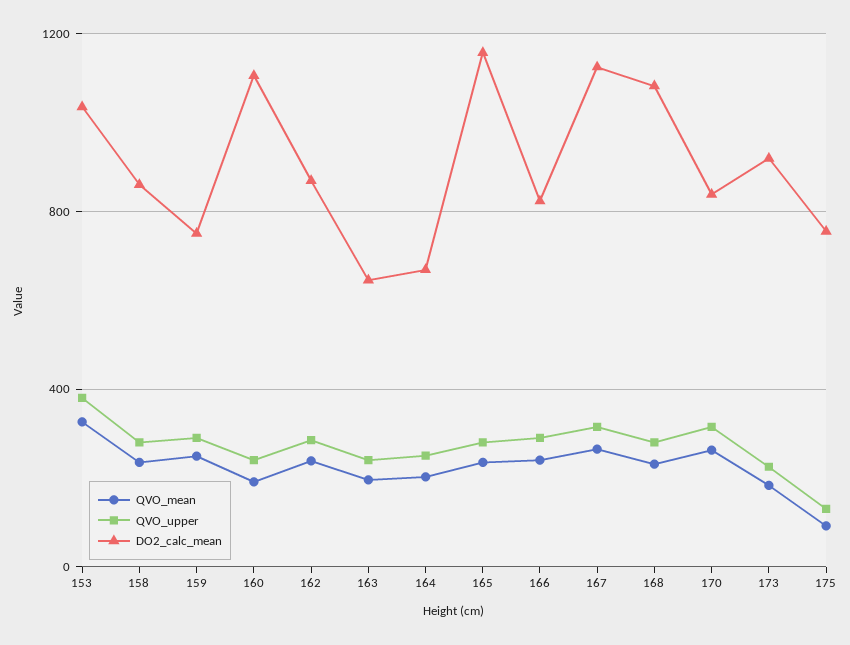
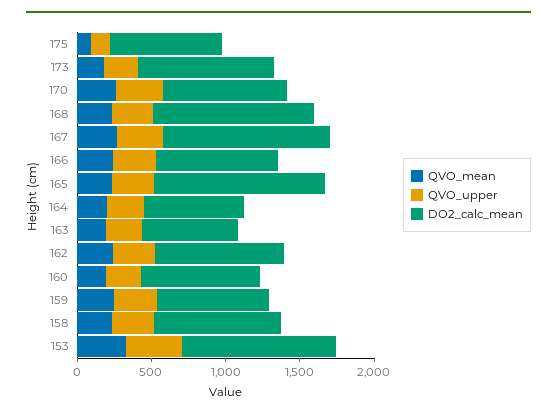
  {
    "QVO_mean": {
      "153": 350,
      "158": 250,
      "159": 250,
      "160": 200,
      "162": 250,
      "163": 200,
      "164": 200,
      "165": 250,
      "166": 250,
      "167": 250,
      "168": 250,
      "170": 250,
      "173": 200,
      "175": 100
    },
    "QVO_upper": {
      "153": 400,
      "158": 300,
      "159": 300,
      "160": 250,
      "162": 300,
      "163": 250,
      "164": 250,
      "165": 300,
      "166": 300,
      "167": 300,
      "168": 300,
      "170": 300,
      "173": 250,
      "175": 150
    },
    "DO2_calc_mean": {
      "153": 1050,
      "158": 850,
      "159": 750,
-     "160": 1100,
+     "160": 800,
      "162": 850,
      "163": 650,
      "164": 650,
      "165": 1150,
      "166": 800,
      "167": 1150,
      "168": 1100,
      "170": 850,
      "173": 900,
      "175": 750
    }
  }

